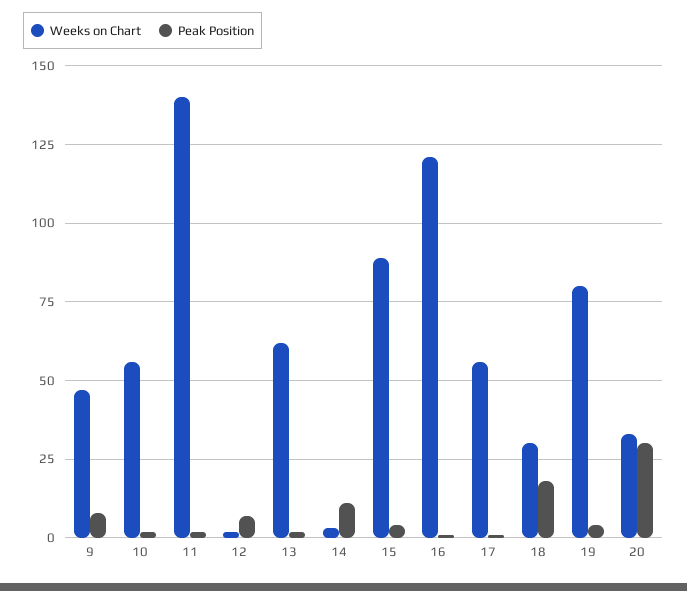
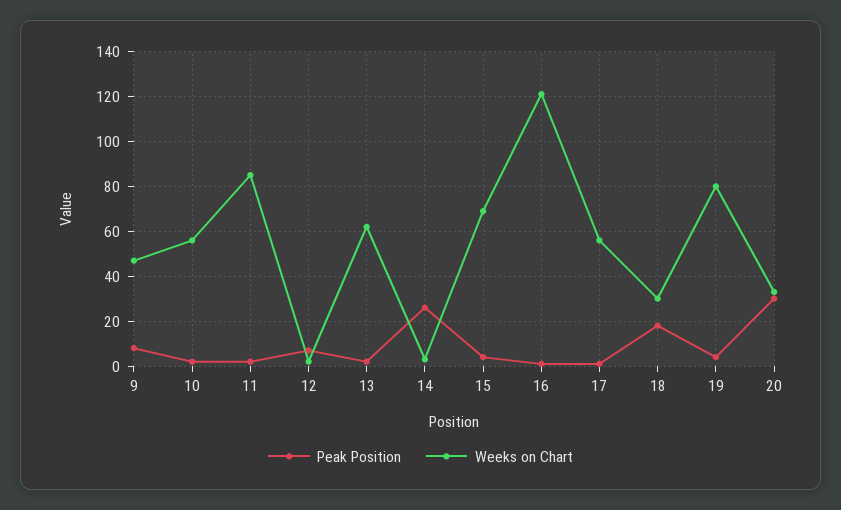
  {
    "Weeks on Chart": {
      "9": 45,
      "10": 55,
-     "11": 140,
+     "11": 85,
      "12": 0,
      "13": 60,
      "14": 5,
-     "15": 90,
+     "15": 70,
      "16": 120,
      "17": 55,
      "18": 30,
      "19": 80,
      "20": 35
    },
    "Peak Position": {
      "9": 10,
      "10": 0,
      "11": 0,
      "12": 5,
      "13": 0,
-     "14": 10,
+     "14": 25,
      "15": 5,
      "16": 0,
      "17": 0,
      "18": 20,
      "19": 5,
      "20": 30
    }
  }

